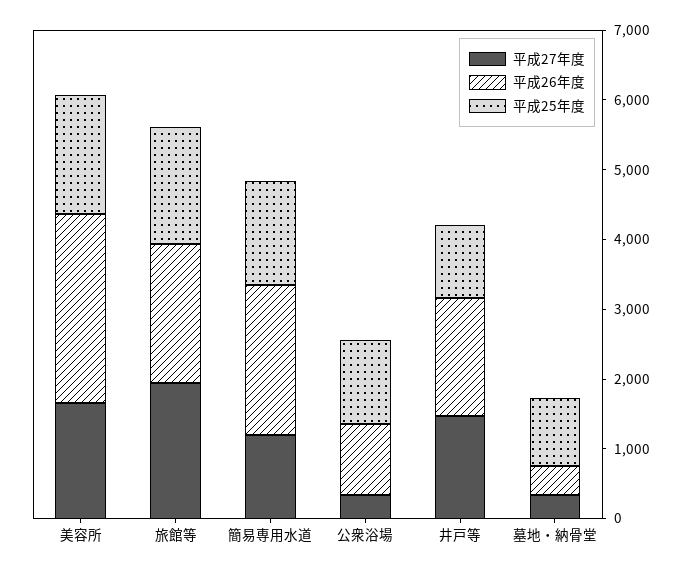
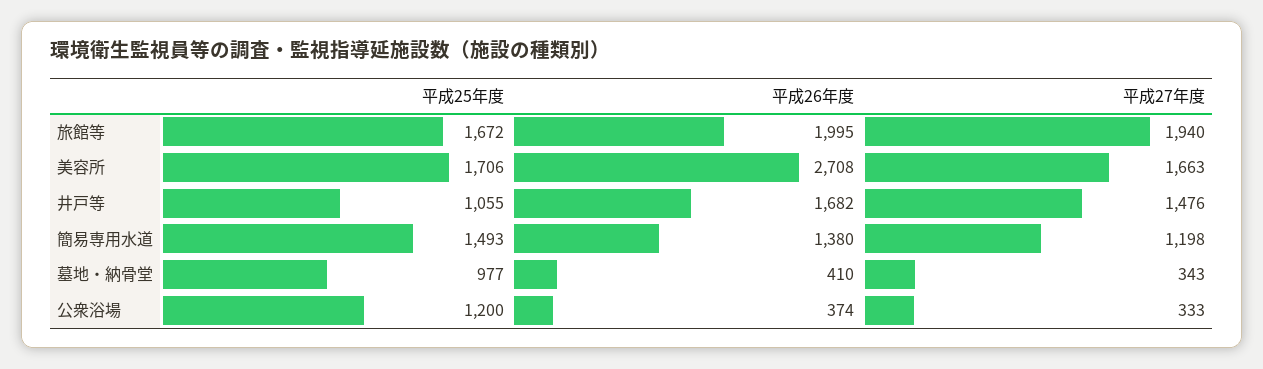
  {
    "平成27年度": {
      "美容所": 1663,
      "旅館等": 1940,
      "簡易専用水道": 1198,
      "公衆浴場": 333,
      "井戸等": 1476,
      "墓地・納骨堂": 343
    },
    "平成26年度": {
      "美容所": 2708,
      "旅館等": 1995,
-     "簡易専用水道": 2200,
+     "簡易専用水道": 1380,
-     "公衆浴場": 1000,
+     "公衆浴場": 374,
      "井戸等": 1682,
      "墓地・納骨堂": 410
    },
    "平成25年度": {
      "美容所": 1706,
      "旅館等": 1672,
      "簡易専用水道": 1493,
      "公衆浴場": 1200,
      "井戸等": 1055,
      "墓地・納骨堂": 977
    }
  }

